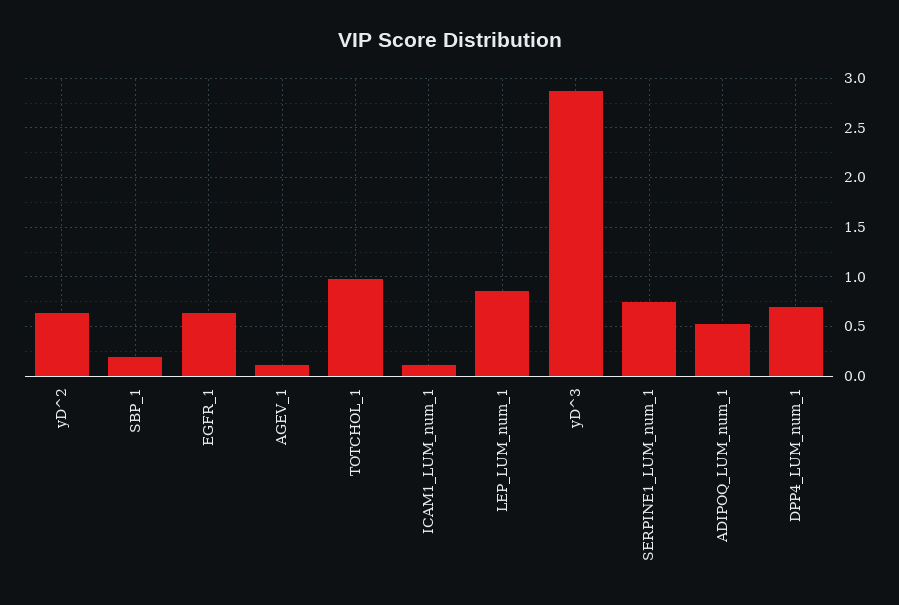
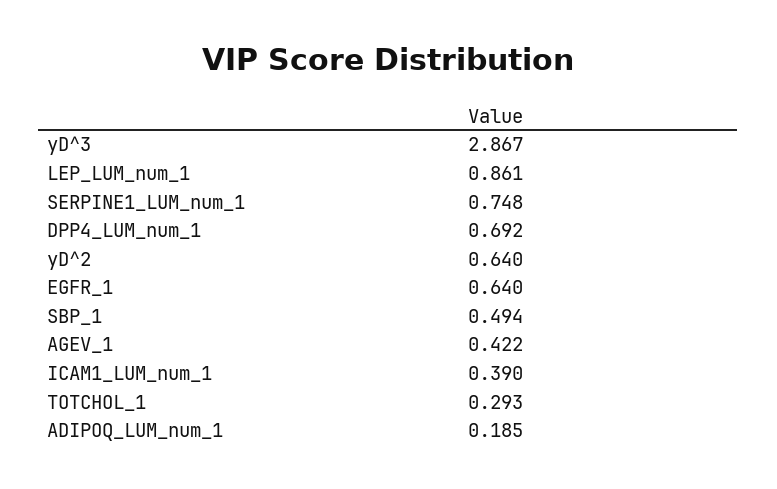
  {
    "yD^2": 0.64,
-   "SBP_1": 0.2,
+   "SBP_1": 0.494,
    "EGFR_1": 0.64,
-   "AGEV_1": 0.1,
+   "AGEV_1": 0.422,
-   "TOTCHOL_1": 1,
+   "TOTCHOL_1": 0.293,
-   "ICAM1_LUM_num_1": 0.1,
+   "ICAM1_LUM_num_1": 0.39,
    "LEP_LUM_num_1": 0.861,
    "yD^3": 2.867,
    "SERPINE1_LUM_num_1": 0.748,
-   "ADIPOQ_LUM_num_1": 0.5,
+   "ADIPOQ_LUM_num_1": 0.185,
    "DPP4_LUM_num_1": 0.692
  }

